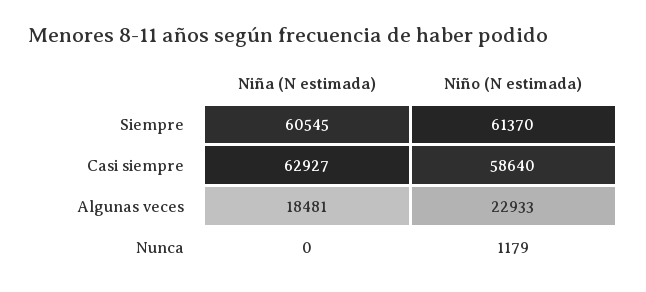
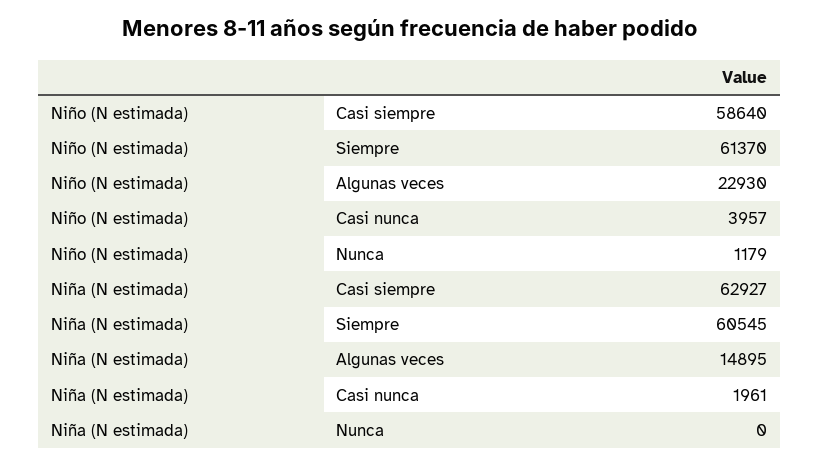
  {
    "Niña (N estimada)": {
      "Siempre": 60545,
      "Casi siempre": 62927,
-     "Algunas veces": 18481,
+     "Algunas veces": 14895,
-     "Nunca": 0
+     "Nunca": 0,
+     "Casi nunca": 1961
    },
    "Niño (N estimada)": {
      "Siempre": 61370,
      "Casi siempre": 58640,
-     "Algunas veces": 22933,
+     "Algunas veces": 22930,
-     "Nunca": 1179
+     "Nunca": 1179,
+     "Casi nunca": 3957
    }
  }

